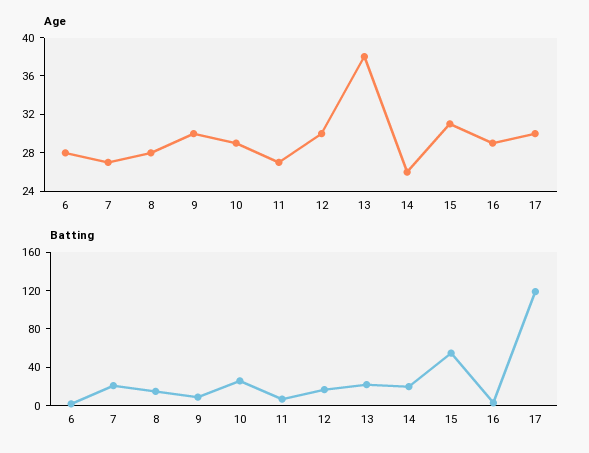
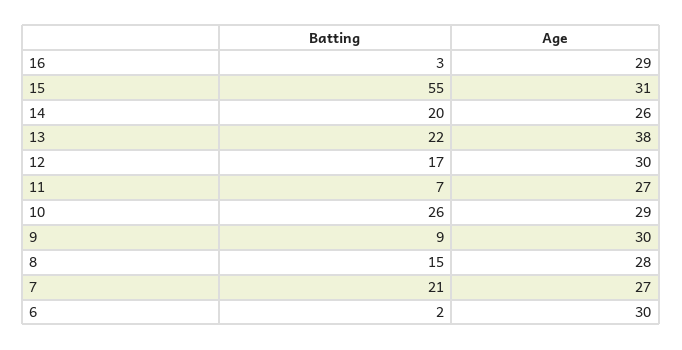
  {
    "Age": {
-     "6": 28,
+     "6": 30,
      "7": 27,
      "8": 28,
      "9": 30,
      "10": 29,
      "11": 27,
      "12": 30,
      "13": 38,
      "14": 26,
      "15": 31,
-     "16": 29,
+     "16": 29
-     "17": 30
    },
    "Batting": {
      "6": 2,
      "7": 21,
      "8": 15,
      "9": 9,
      "10": 26,
      "11": 7,
      "12": 17,
      "13": 22,
      "14": 20,
      "15": 55,
-     "16": 3,
+     "16": 3
-     "17": 120
    }
  }

